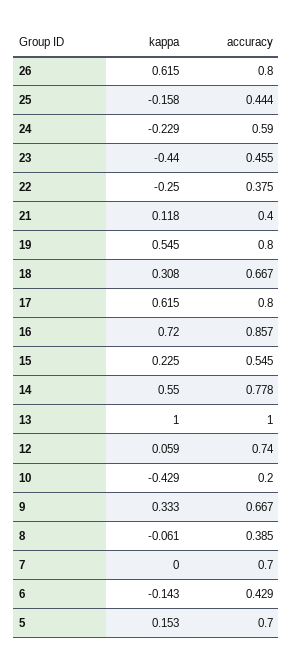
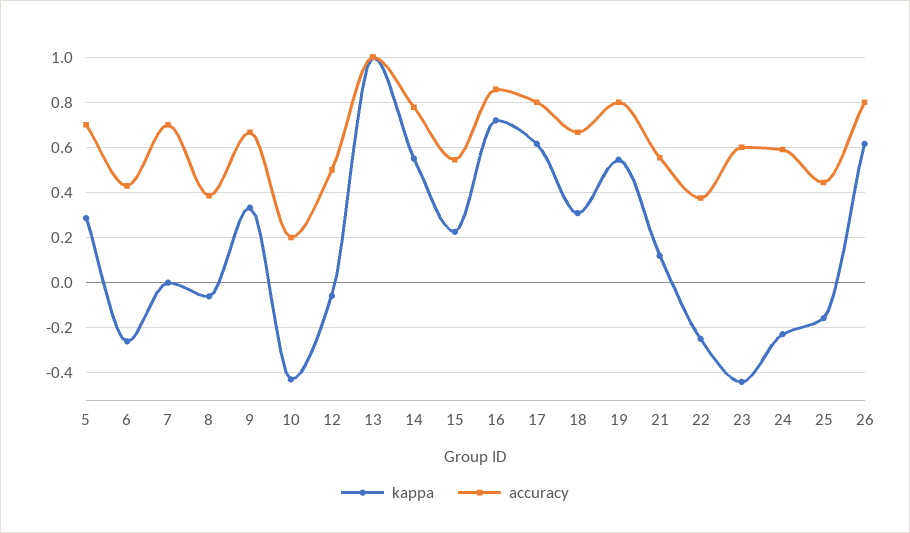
  {
    "kappa": {
      "26": 0.615,
      "25": -0.158,
      "24": -0.229,
      "23": -0.44,
      "22": -0.25,
      "21": 0.118,
      "19": 0.545,
      "18": 0.308,
      "17": 0.615,
      "16": 0.72,
      "15": 0.225,
      "14": 0.55,
      "13": 1,
-     "12": 0.059,
+     "12": -0.05,
      "10": -0.429,
      "9": 0.333,
      "8": -0.061,
      "7": 0,
-     "6": -0.143,
+     "6": -0.25,
-     "5": 0.153
+     "5": 0.3
    },
    "accuracy": {
      "26": 0.8,
      "25": 0.444,
      "24": 0.59,
-     "23": 0.455,
+     "23": 0.6,
      "22": 0.375,
-     "21": 0.4,
+     "21": 0.55,
      "19": 0.8,
      "18": 0.667,
      "17": 0.8,
      "16": 0.857,
      "15": 0.545,
      "14": 0.778,
      "13": 1,
-     "12": 0.74,
+     "12": 0.5,
      "10": 0.2,
      "9": 0.667,
      "8": 0.385,
      "7": 0.7,
      "6": 0.429,
      "5": 0.7
    }
  }

